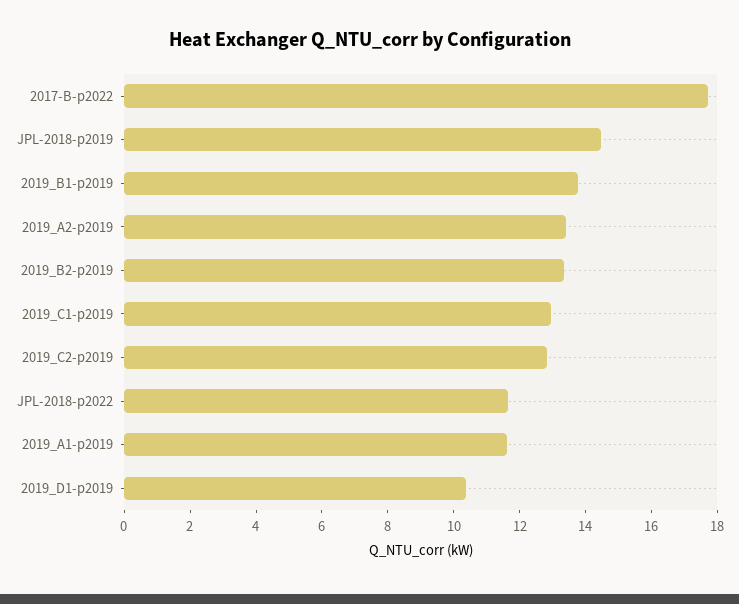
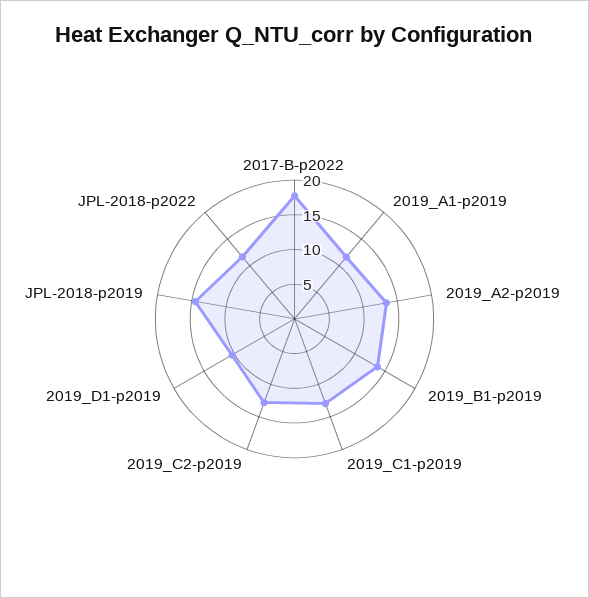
  {
    "2017-B-p2022": 17.5,
    "JPL-2018-p2019": 14.5,
    "2019_B1-p2019": 14,
    "2019_A2-p2019": 13.5,
-   "2019_B2-p2019": 13.5,
    "2019_C1-p2019": 13,
    "2019_C2-p2019": 13,
    "JPL-2018-p2022": 11.5,
    "2019_A1-p2019": 11.5,
    "2019_D1-p2019": 10.5
  }

